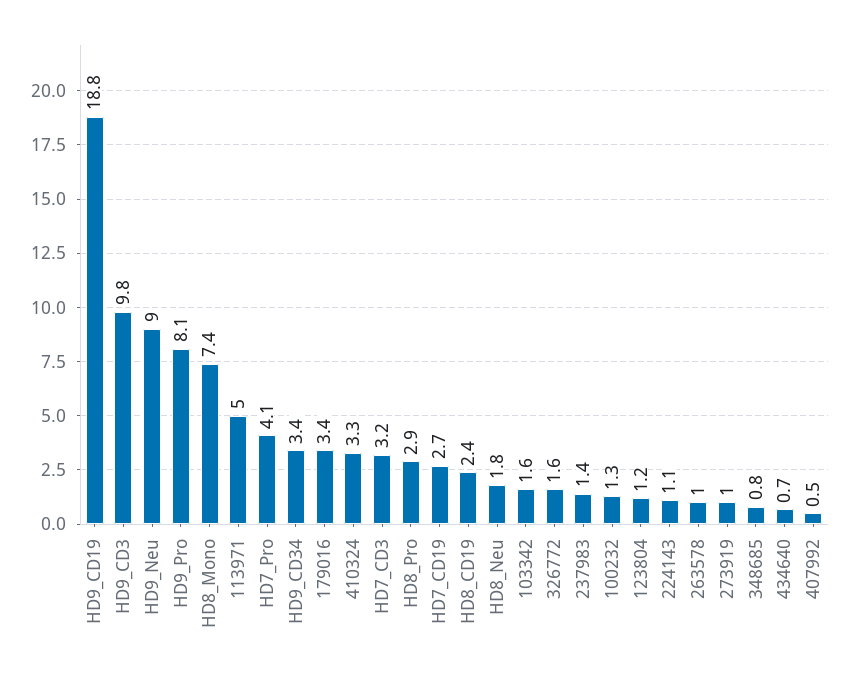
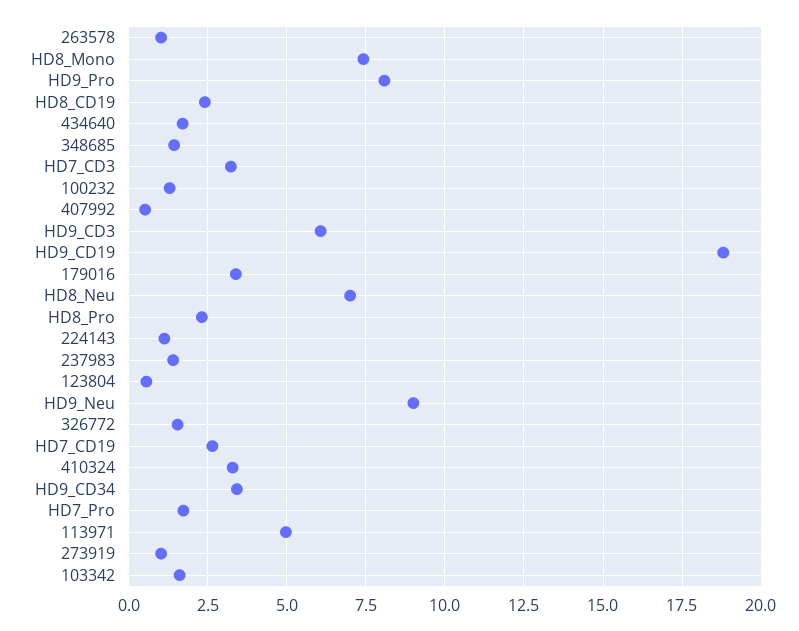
  {
    "HD9_CD19": 18.8,
-   "HD9_CD3": 9.8,
+   "HD9_CD3": 6,
    "HD9_Neu": 9,
    "HD9_Pro": 8.1,
    "HD8_Mono": 7.4,
    "113971": 5,
-   "HD7_Pro": 4.1,
+   "HD7_Pro": 1.75,
    "HD9_CD34": 3.4,
    "179016": 3.4,
    "410324": 3.3,
    "HD7_CD3": 3.2,
-   "HD8_Pro": 2.9,
+   "HD8_Pro": 2.25,
    "HD7_CD19": 2.7,
    "HD8_CD19": 2.4,
-   "HD8_Neu": 1.8,
+   "HD8_Neu": 7,
    "103342": 1.6,
    "326772": 1.6,
    "237983": 1.4,
    "100232": 1.3,
-   "123804": 1.2,
+   "123804": 0.5,
    "224143": 1.1,
    "263578": 1,
    "273919": 1,
-   "348685": 0.8,
+   "348685": 1.5,
-   "434640": 0.7,
+   "434640": 1.75,
    "407992": 0.5
  }

